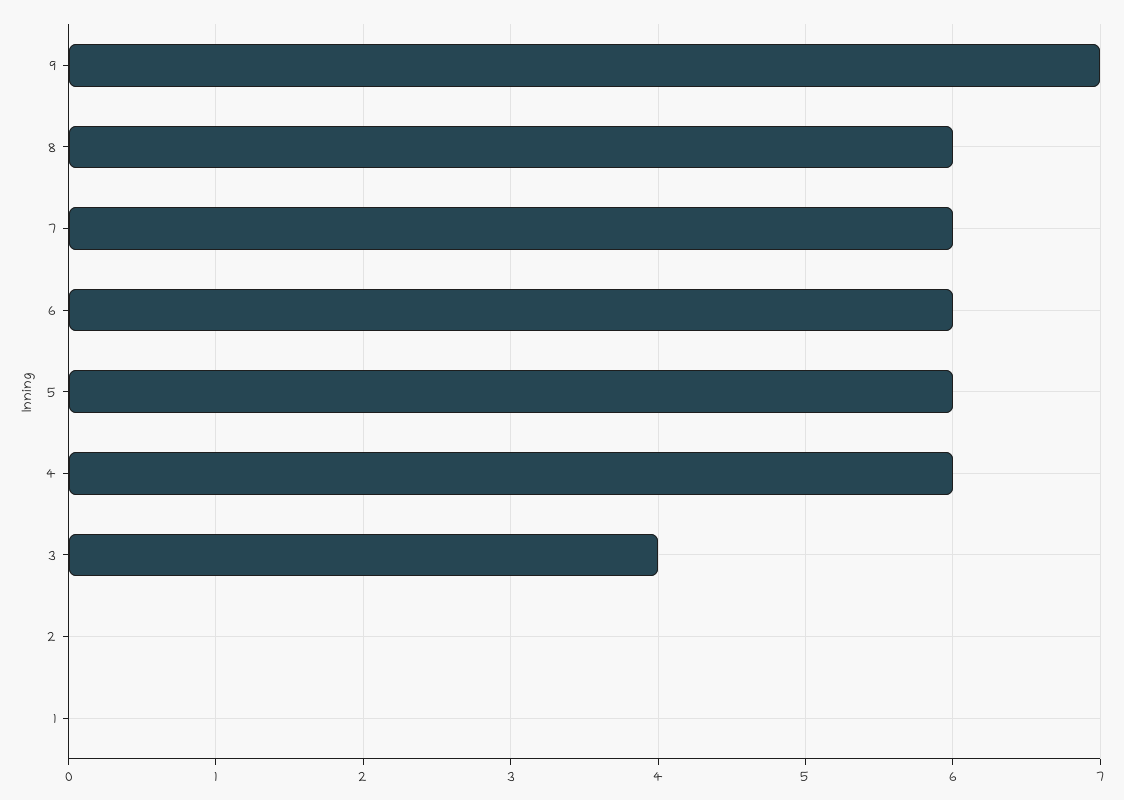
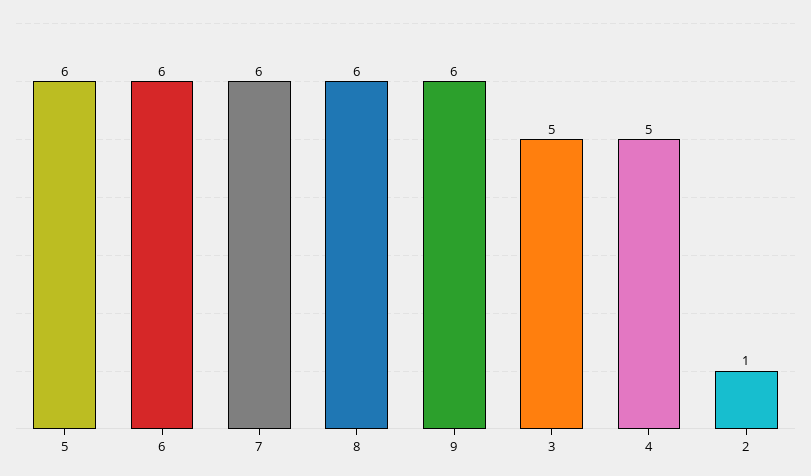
  {
-   "9": 7,
+   "9": 6,
    "8": 6,
    "7": 6,
    "6": 6,
    "5": 6,
-   "4": 6,
+   "4": 5,
-   "3": 4,
+   "3": 5,
-   "2": 0,
+   "2": 1
-   "1": 0
  }

